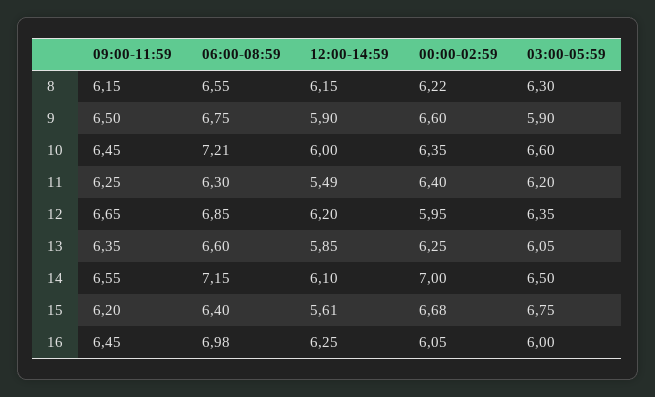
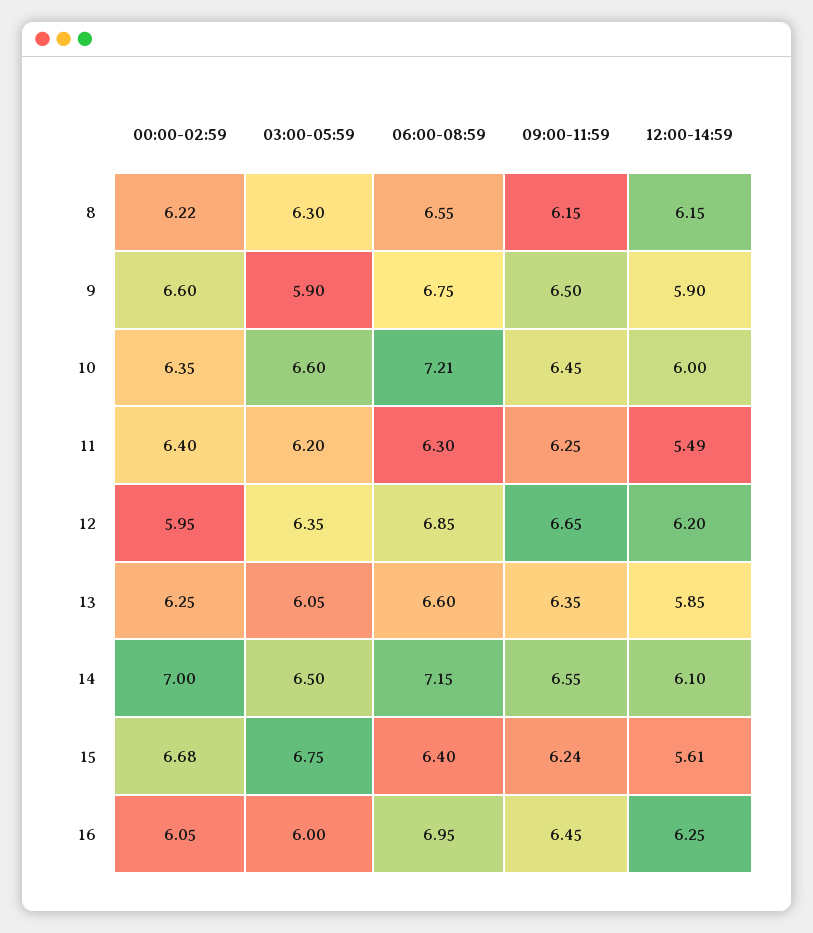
  {
    "09:00-11:59": {
      "8": 6.15,
      "9": 6.5,
      "10": 6.45,
      "11": 6.25,
      "12": 6.65,
      "13": 6.35,
      "14": 6.55,
-     "15": 6.2,
+     "15": 6.24,
      "16": 6.45
    },
    "06:00-08:59": {
      "8": 6.55,
      "9": 6.75,
      "10": 7.21,
      "11": 6.3,
      "12": 6.85,
      "13": 6.6,
      "14": 7.15,
      "15": 6.4,
-     "16": 6.98
+     "16": 6.95
    },
    "12:00-14:59": {
      "8": 6.15,
      "9": 5.9,
      "10": 6,
      "11": 5.49,
      "12": 6.2,
      "13": 5.85,
      "14": 6.1,
      "15": 5.61,
      "16": 6.25
    },
    "00:00-02:59": {
      "8": 6.22,
      "9": 6.6,
      "10": 6.35,
      "11": 6.4,
      "12": 5.95,
      "13": 6.25,
      "14": 7,
      "15": 6.68,
      "16": 6.05
    },
    "03:00-05:59": {
      "8": 6.3,
      "9": 5.9,
      "10": 6.6,
      "11": 6.2,
      "12": 6.35,
      "13": 6.05,
      "14": 6.5,
      "15": 6.75,
      "16": 6
    }
  }

